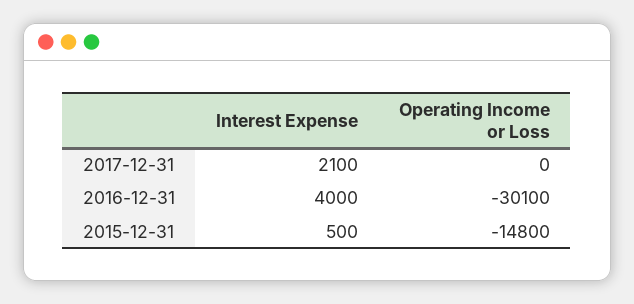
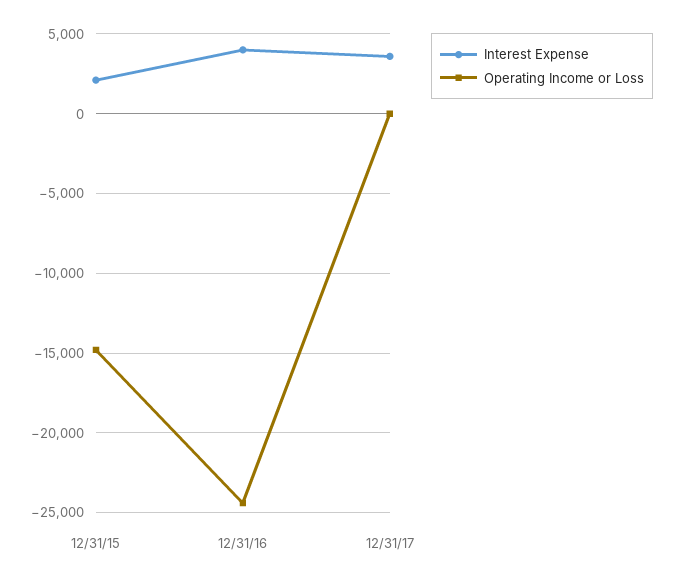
  {
    "Interest Expense": {
-     "2017-12-31": 2100,
+     "2017-12-31": 3500,
      "2016-12-31": 4000,
-     "2015-12-31": 500
+     "2015-12-31": 2000
    },
    "Operating Income or Loss": {
      "2017-12-31": 0,
-     "2016-12-31": -30100,
+     "2016-12-31": -24500,
      "2015-12-31": -14800
    }
  }

